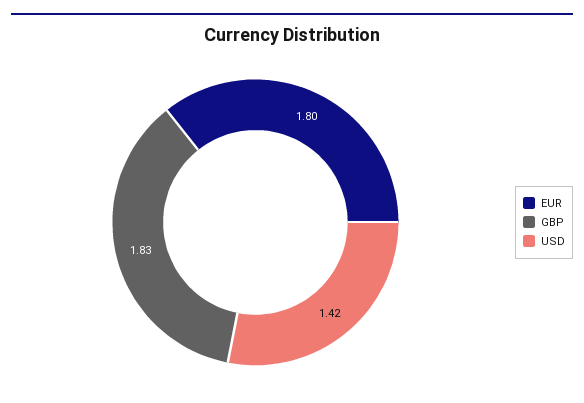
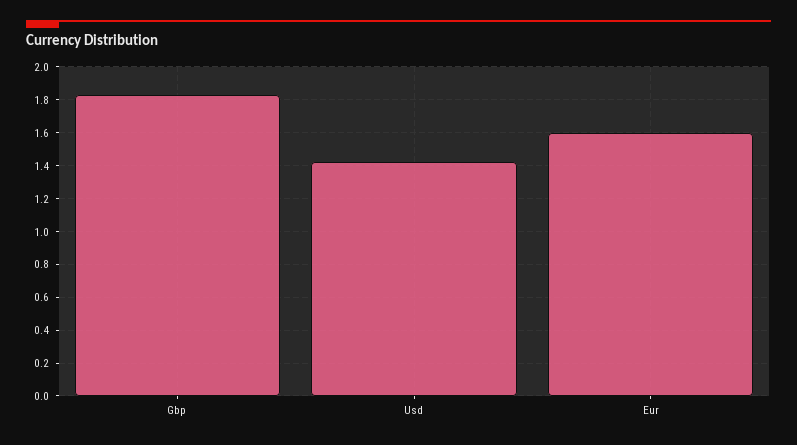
  {
-   "EUR": 1.8,
+   "EUR": 1.6,
    "GBP": 1.83,
    "USD": 1.42
  }

